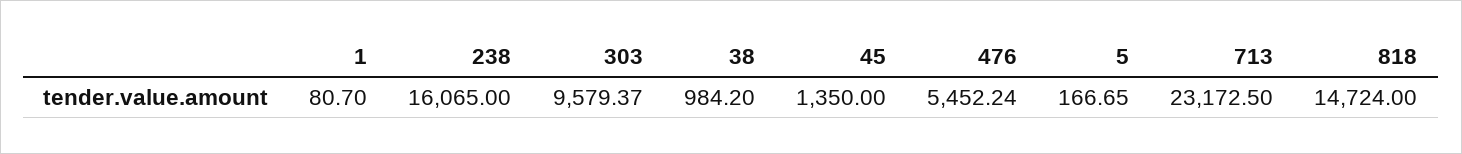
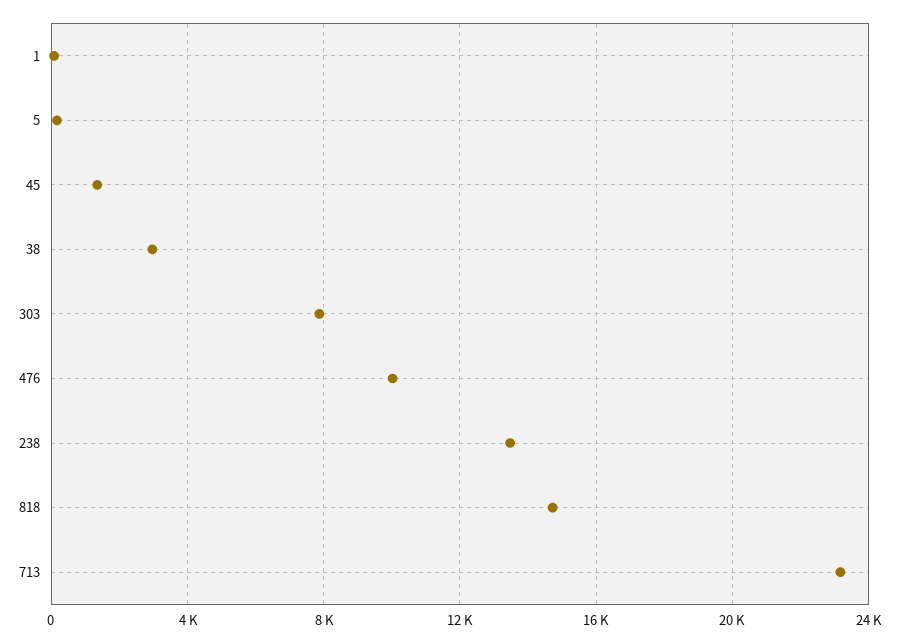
  {
    "1": 80.7,
-   "238": 16065,
+   "238": 13500,
-   "303": 9579.37,
+   "303": 8000,
-   "38": 984.2,
+   "38": 3000,
    "45": 1350,
-   "476": 5452.24,
+   "476": 10000,
    "5": 166.65,
    "713": 23172.5,
    "818": 14724
  }

